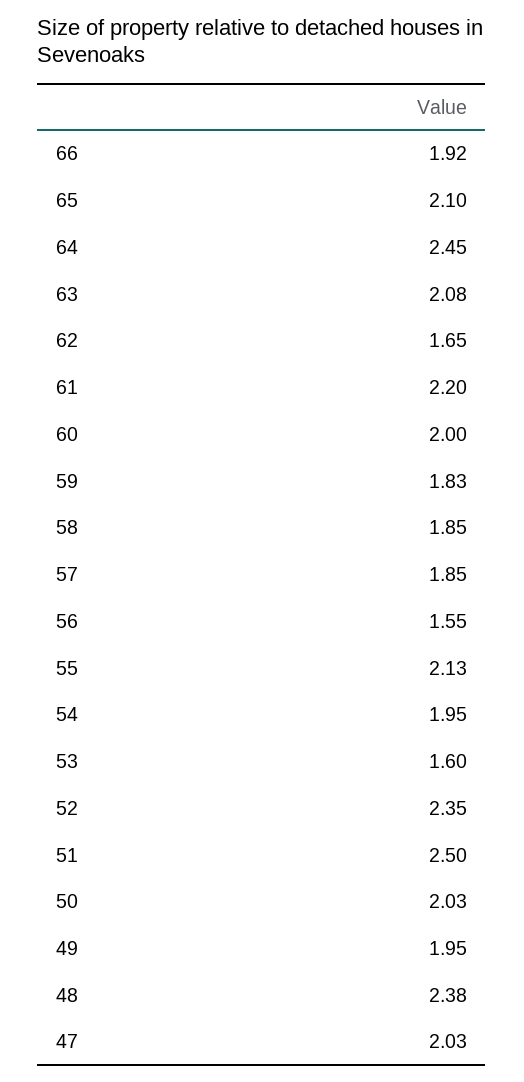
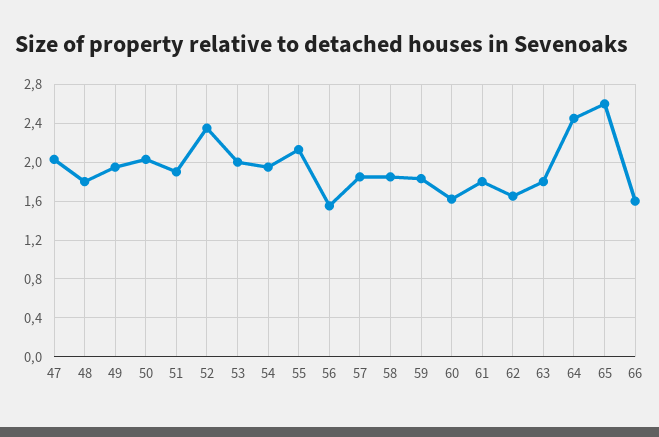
  {
-   "66": 1.92,
+   "66": 1.6,
-   "65": 2.1,
+   "65": 2.6,
    "64": 2.45,
-   "63": 2.08,
+   "63": 1.8,
    "62": 1.65,
-   "61": 2.2,
+   "61": 1.8,
-   "60": 2,
+   "60": 1.6,
    "59": 1.83,
    "58": 1.85,
    "57": 1.85,
    "56": 1.55,
    "55": 2.13,
    "54": 1.95,
-   "53": 1.6,
+   "53": 2,
    "52": 2.35,
-   "51": 2.5,
+   "51": 1.9,
    "50": 2.03,
    "49": 1.95,
-   "48": 2.38,
+   "48": 1.8,
    "47": 2.03
  }

